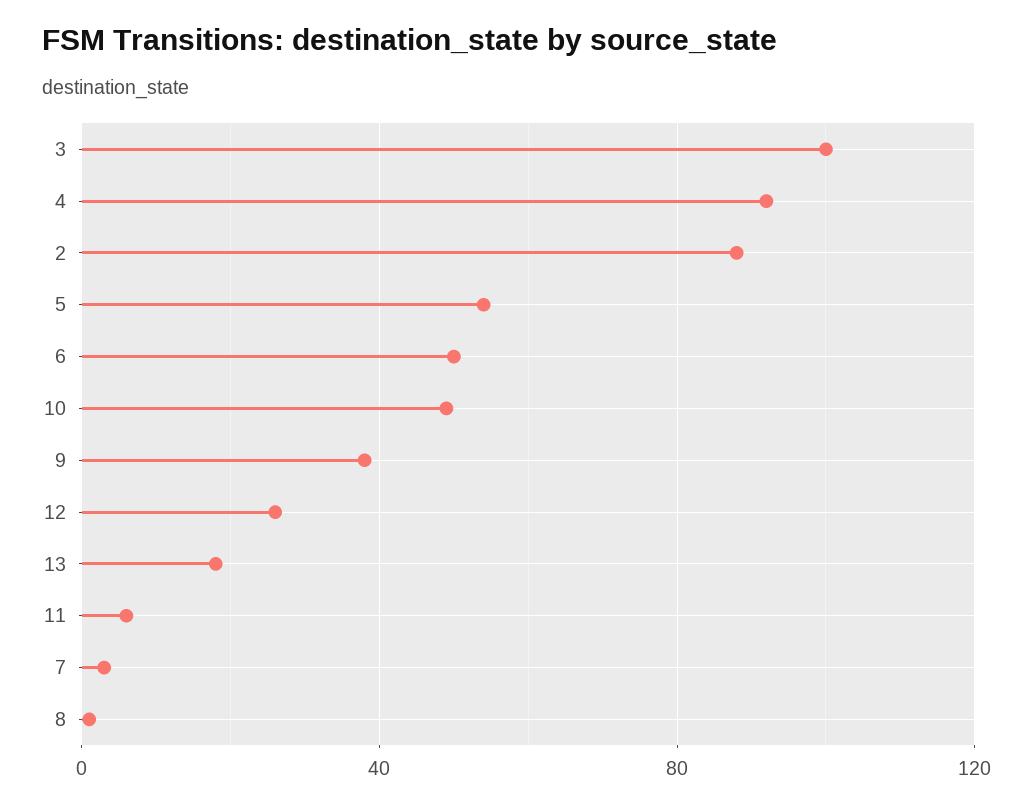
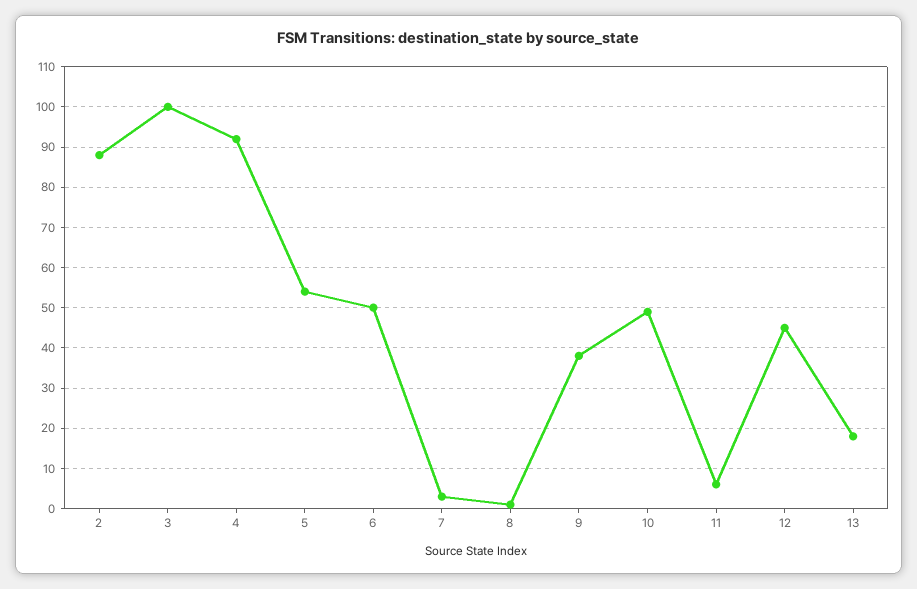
  {
    "3": 100,
    "4": 90,
    "2": 90,
    "5": 55,
    "6": 50,
    "10": 50,
    "9": 40,
-   "12": 25,
+   "12": 45,
    "13": 20,
    "11": 5,
    "7": 5,
    "8": 0
  }

